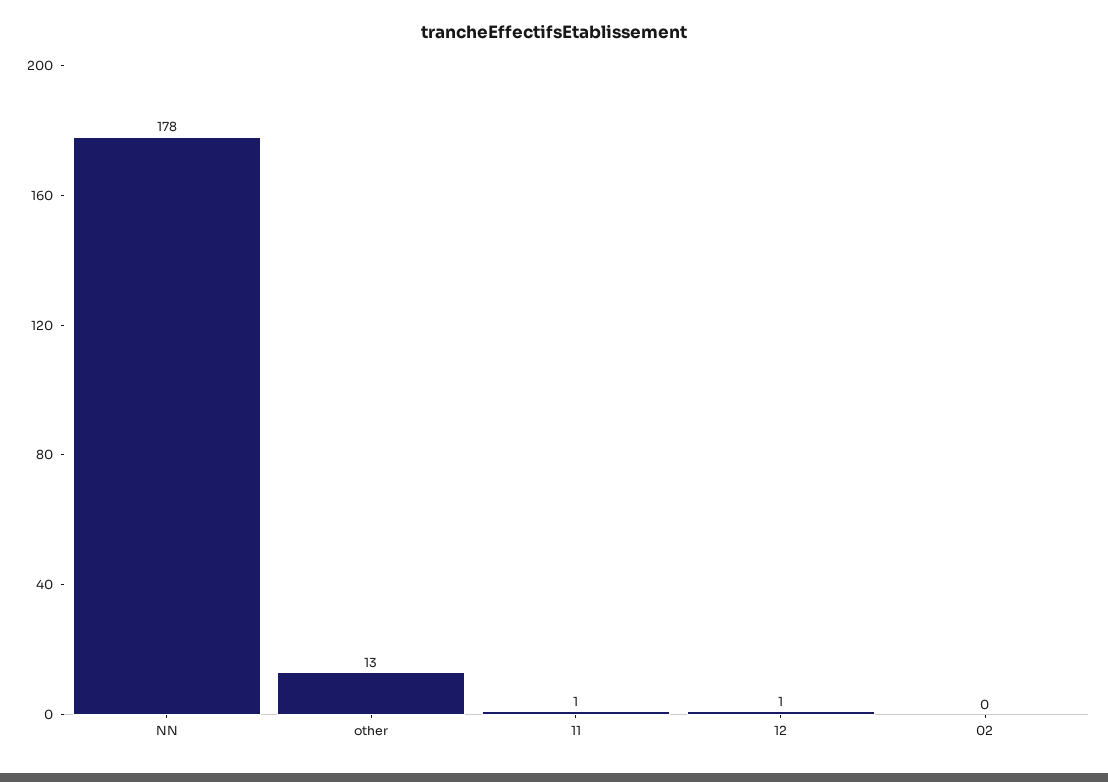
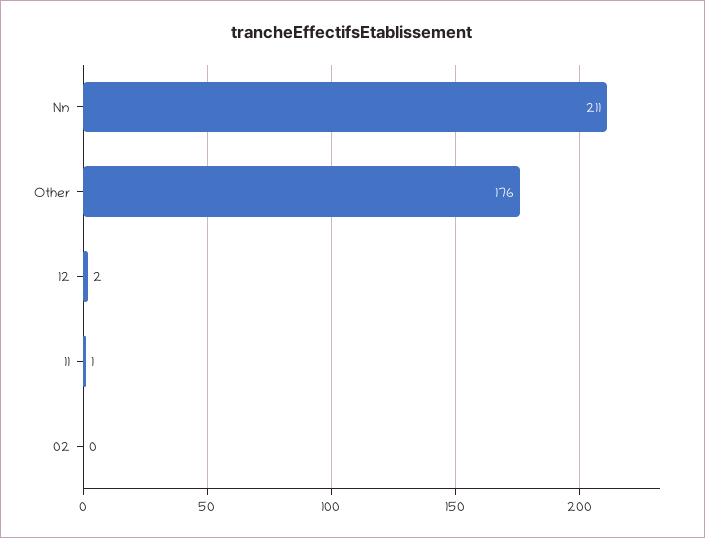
  {
-   "NN": 178,
+   "NN": 211,
-   "other": 13,
+   "other": 176,
    "11": 1,
-   "12": 1,
+   "12": 2,
    "02": 0
  }

